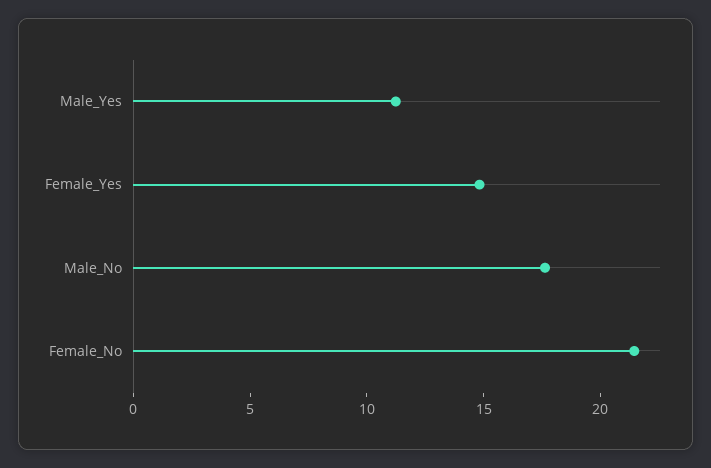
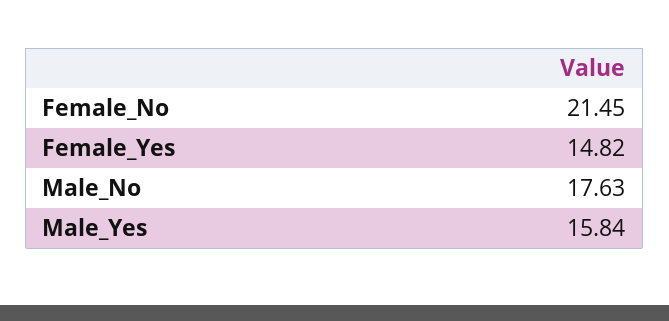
  {
-   "Male_Yes": 11,
+   "Male_Yes": 15.84,
    "Female_Yes": 14.82,
    "Male_No": 17.63,
    "Female_No": 21.45
  }

